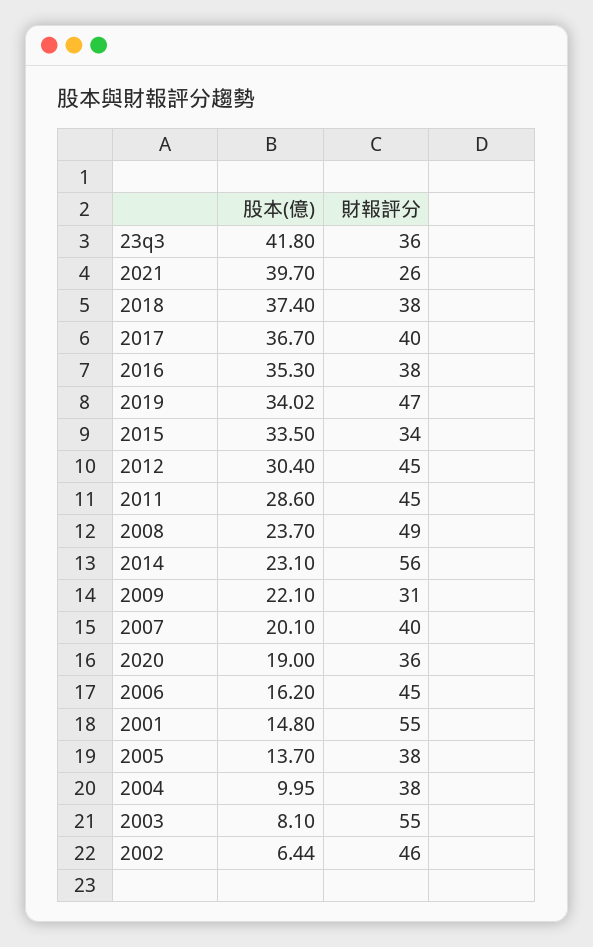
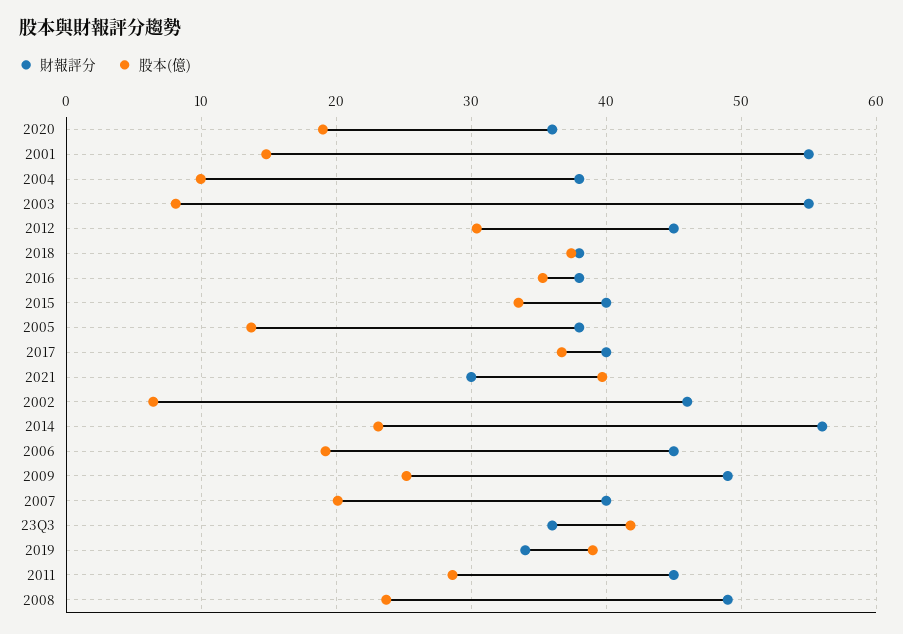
  {
    "股本(億)": {
      "23q3": 41.8,
      "2021": 39.7,
      "2018": 37.4,
      "2017": 36.7,
      "2016": 35.3,
-     "2019": 34.02,
+     "2019": 39,
      "2015": 33.5,
      "2012": 30.4,
      "2011": 28.6,
      "2008": 23.7,
      "2014": 23.1,
-     "2009": 22.1,
+     "2009": 25,
      "2007": 20.1,
      "2020": 19,
-     "2006": 16.2,
+     "2006": 19,
      "2001": 14.8,
      "2005": 13.7,
      "2004": 9.95,
      "2003": 8.1,
      "2002": 6.44
    },
    "財報評分": {
      "23q3": 36,
-     "2021": 26,
+     "2021": 30,
      "2018": 38,
      "2017": 40,
      "2016": 38,
-     "2019": 47,
+     "2019": 34,
-     "2015": 34,
+     "2015": 40,
      "2012": 45,
      "2011": 45,
      "2008": 49,
      "2014": 56,
-     "2009": 31,
+     "2009": 49,
      "2007": 40,
      "2020": 36,
      "2006": 45,
      "2001": 55,
      "2005": 38,
      "2004": 38,
      "2003": 55,
      "2002": 46
    }
  }

